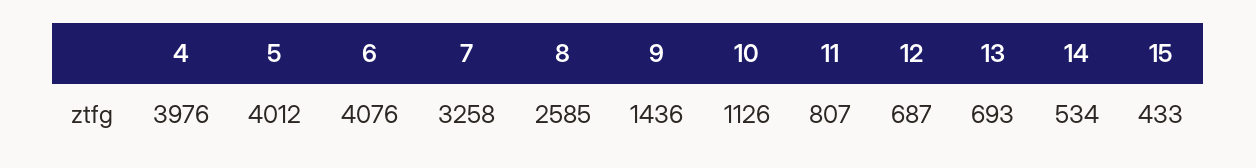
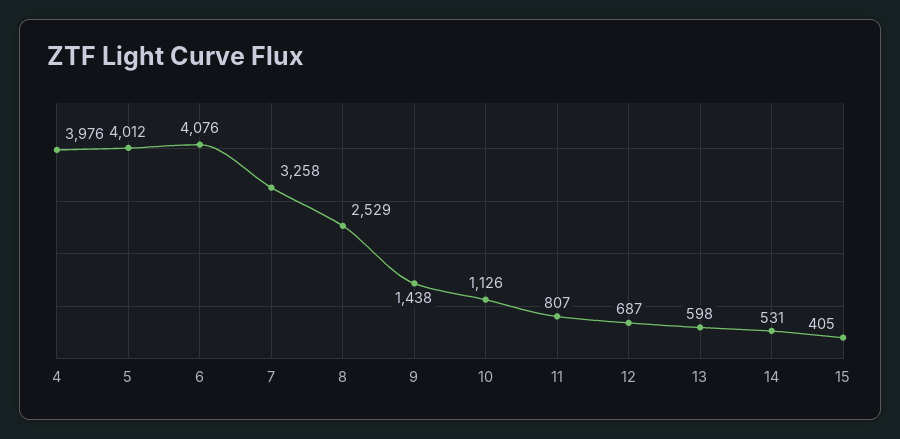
  {
    "4": 3976,
    "5": 4012,
    "6": 4076,
    "7": 3258,
-   "8": 2585,
+   "8": 2529,
-   "9": 1436,
+   "9": 1438,
    "10": 1126,
    "11": 807,
    "12": 687,
-   "13": 693,
+   "13": 598,
-   "14": 534,
+   "14": 531,
-   "15": 433
+   "15": 405
  }

